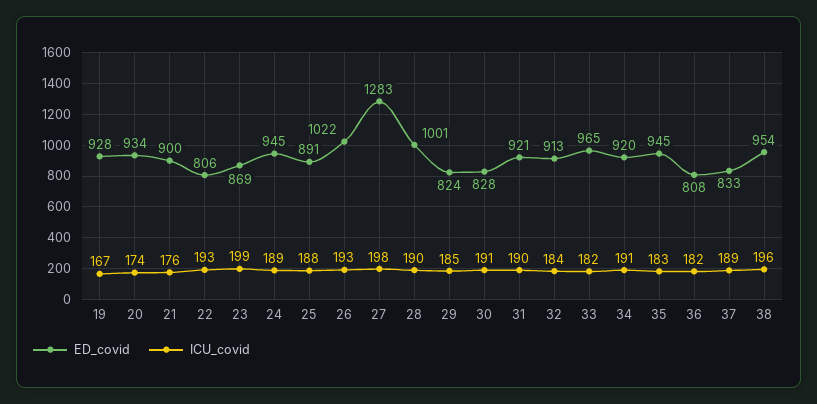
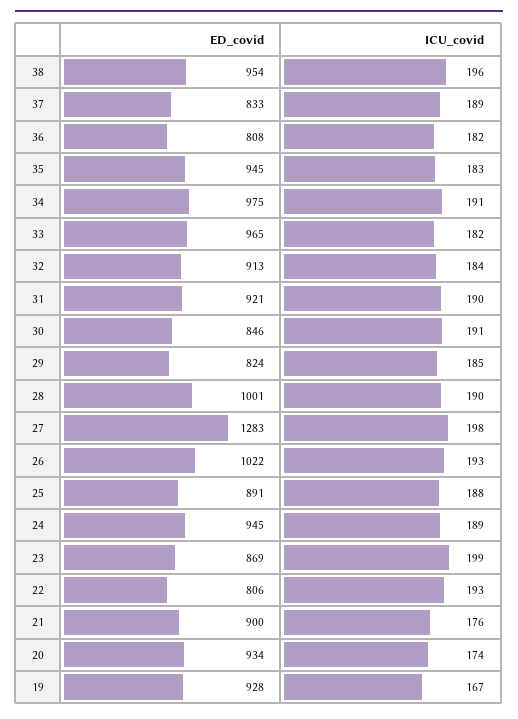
  {
    "ED_covid": {
      "19": 928,
      "20": 934,
      "21": 900,
      "22": 806,
      "23": 869,
      "24": 945,
      "25": 891,
      "26": 1022,
      "27": 1283,
      "28": 1001,
      "29": 824,
-     "30": 828,
+     "30": 846,
      "31": 921,
      "32": 913,
      "33": 965,
-     "34": 920,
+     "34": 975,
      "35": 945,
      "36": 808,
      "37": 833,
      "38": 954
    },
    "ICU_covid": {
      "19": 167,
      "20": 174,
      "21": 176,
      "22": 193,
      "23": 199,
      "24": 189,
      "25": 188,
      "26": 193,
      "27": 198,
      "28": 190,
      "29": 185,
      "30": 191,
      "31": 190,
      "32": 184,
      "33": 182,
      "34": 191,
      "35": 183,
      "36": 182,
      "37": 189,
      "38": 196
    }
  }

